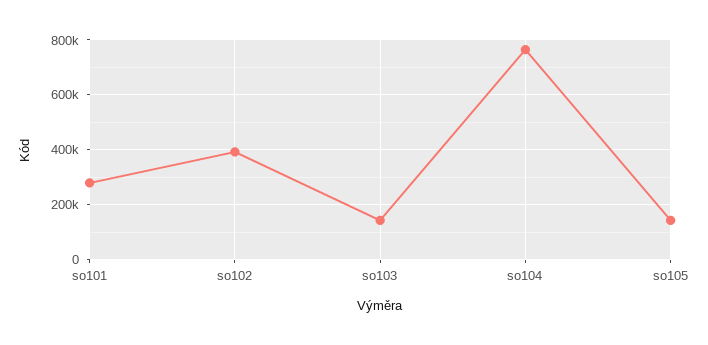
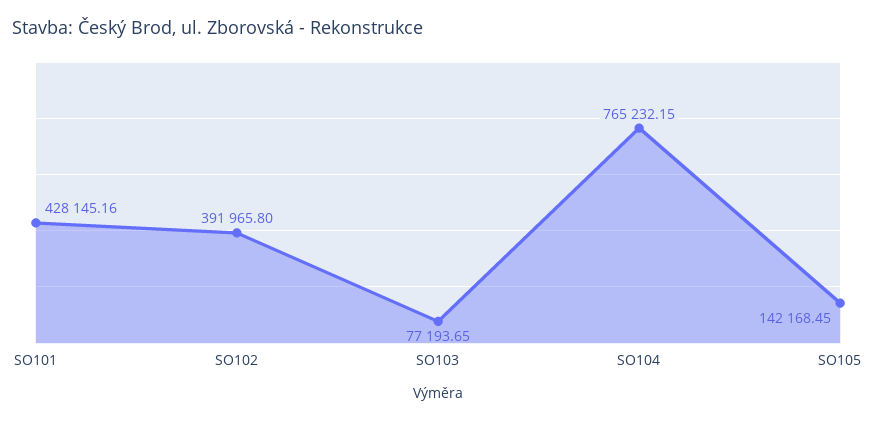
  {
-   "so101": 275000,
+   "so101": 428145.16,
    "so102": 391965.8,
-   "so103": 150000,
+   "so103": 77193.65,
    "so104": 765232.15,
    "so105": 142168.45
  }

